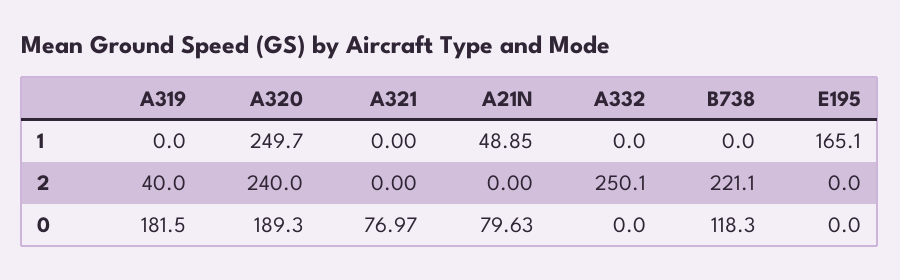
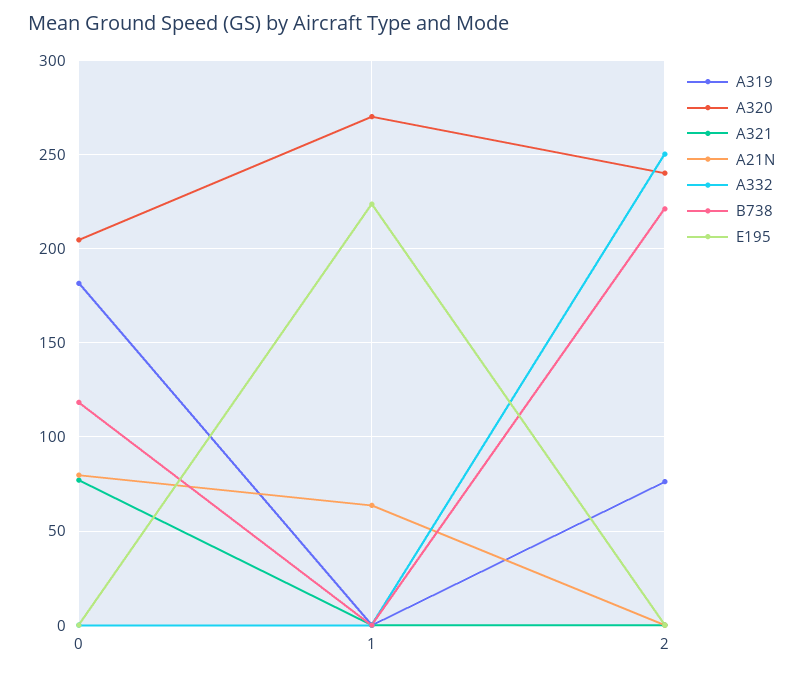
  {
    "A319": {
      "1": 0,
-     "2": 40,
+     "2": 75,
      "0": 181.5
    },
    "A320": {
-     "1": 249.7,
+     "1": 270,
      "2": 240,
-     "0": 189.3
+     "0": 205
    },
    "A321": {
      "1": 0,
      "2": 0,
      "0": 76.97
    },
    "A21N": {
-     "1": 48.85,
+     "1": 65,
      "2": 0,
      "0": 79.63
    },
    "A332": {
      "1": 0,
      "2": 250.1,
      "0": 0
    },
    "B738": {
      "1": 0,
      "2": 221.1,
      "0": 118.3
    },
    "E195": {
-     "1": 165.1,
+     "1": 225,
      "2": 0,
      "0": 0
    }
  }

